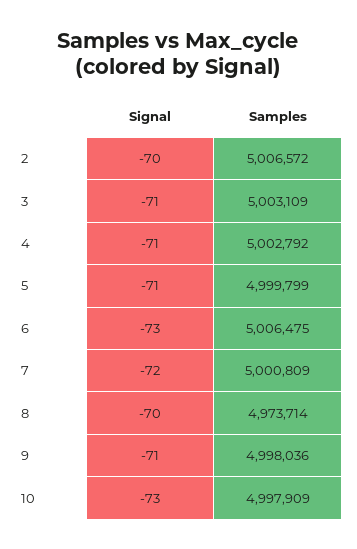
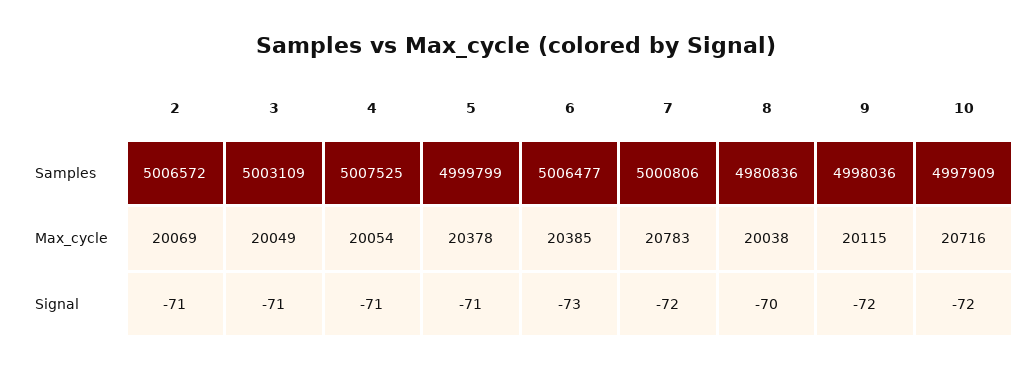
  {
    "Signal": {
-     "2": -70,
+     "2": -71,
      "3": -71,
      "4": -71,
      "5": -71,
      "6": -73,
      "7": -72,
      "8": -70,
-     "9": -71,
+     "9": -72,
-     "10": -73
+     "10": -72
    },
    "Samples": {
      "2": 5006572,
      "3": 5003109,
-     "4": 5002792,
+     "4": 5007525,
      "5": 4999799,
-     "6": 5006475,
+     "6": 5006477,
-     "7": 5000809,
+     "7": 5000806,
-     "8": 4973714,
+     "8": 4980836,
      "9": 4998036,
      "10": 4997909
-   }
+   },
+   "Max_cycle": {
+     "2": 20069,
+     "3": 20049,
+     "4": 20054,
+     "5": 20378,
+     "6": 20385,
+     "7": 20783,
+     "8": 20038,
+     "9": 20115,
+     "10": 20716
+   }
  }

